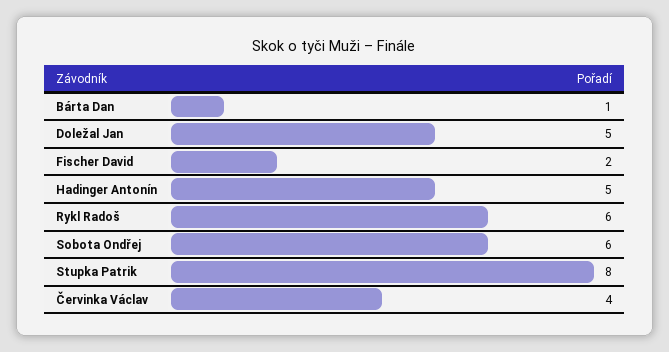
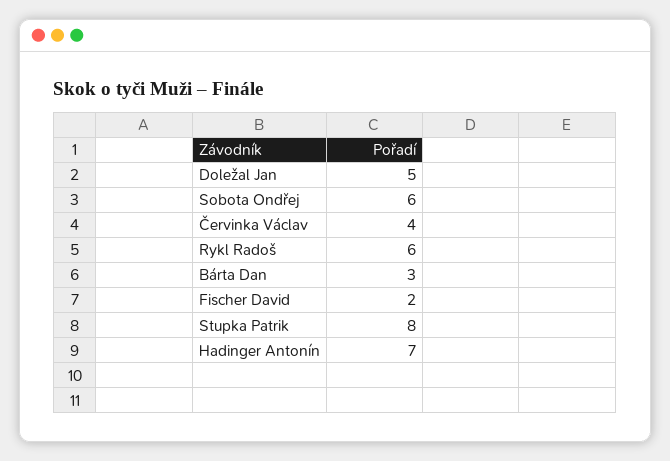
  {
-   "Bárta Dan": 1,
+   "Bárta Dan": 3,
    "Doležal Jan": 5,
    "Fischer David": 2,
-   "Hadinger Antonín": 5,
+   "Hadinger Antonín": 7,
    "Rykl Radoš": 6,
    "Sobota Ondřej": 6,
    "Stupka Patrik": 8,
    "Červinka Václav": 4
  }

